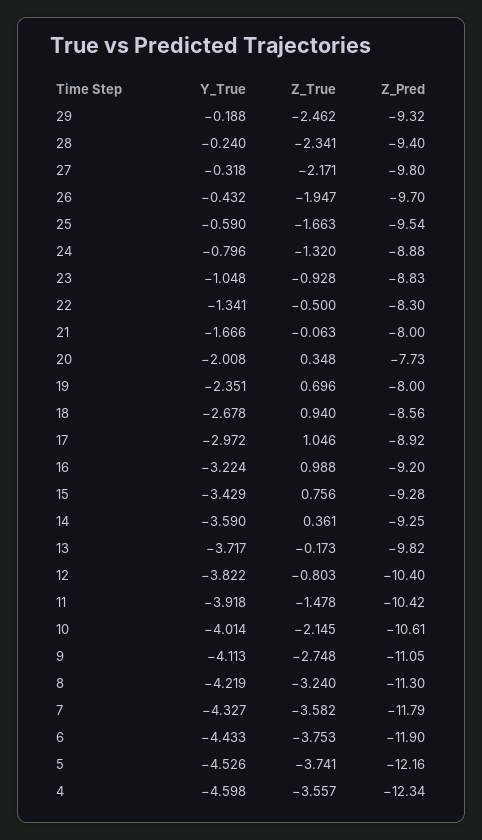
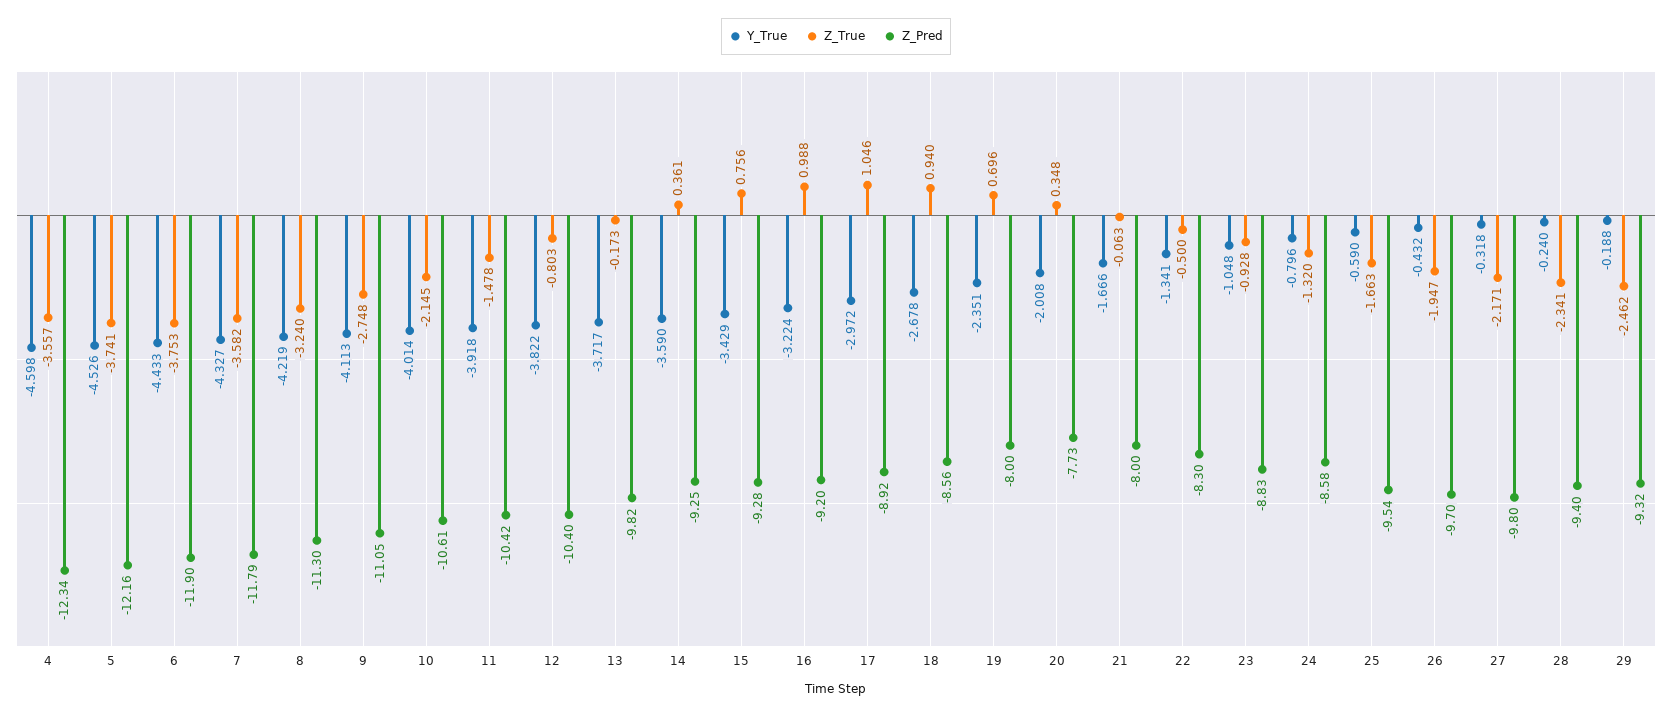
  {
    "Y_True": {
      "29": -0.188,
      "28": -0.24,
      "27": -0.318,
      "26": -0.432,
      "25": -0.59,
      "24": -0.796,
      "23": -1.048,
      "22": -1.341,
      "21": -1.666,
      "20": -2.008,
      "19": -2.351,
      "18": -2.678,
      "17": -2.972,
      "16": -3.224,
      "15": -3.429,
      "14": -3.59,
      "13": -3.717,
      "12": -3.822,
      "11": -3.918,
      "10": -4.014,
      "9": -4.113,
      "8": -4.219,
      "7": -4.327,
      "6": -4.433,
      "5": -4.526,
      "4": -4.598
    },
    "Z_True": {
      "29": -2.462,
      "28": -2.341,
      "27": -2.171,
      "26": -1.947,
      "25": -1.663,
      "24": -1.32,
      "23": -0.928,
      "22": -0.5,
      "21": -0.063,
      "20": 0.348,
      "19": 0.696,
      "18": 0.94,
      "17": 1.046,
      "16": 0.988,
      "15": 0.756,
      "14": 0.361,
      "13": -0.173,
      "12": -0.803,
      "11": -1.478,
      "10": -2.145,
      "9": -2.748,
      "8": -3.24,
      "7": -3.582,
      "6": -3.753,
      "5": -3.741,
      "4": -3.557
    },
    "Z_Pred": {
      "29": -9.32,
      "28": -9.4,
      "27": -9.8,
      "26": -9.7,
      "25": -9.54,
-     "24": -8.88,
+     "24": -8.58,
      "23": -8.83,
      "22": -8.3,
      "21": -8,
      "20": -7.73,
      "19": -8,
      "18": -8.56,
      "17": -8.92,
      "16": -9.2,
      "15": -9.28,
      "14": -9.25,
      "13": -9.82,
      "12": -10.4,
      "11": -10.42,
      "10": -10.61,
      "9": -11.05,
      "8": -11.3,
      "7": -11.79,
      "6": -11.9,
      "5": -12.16,
      "4": -12.34
    }
  }

